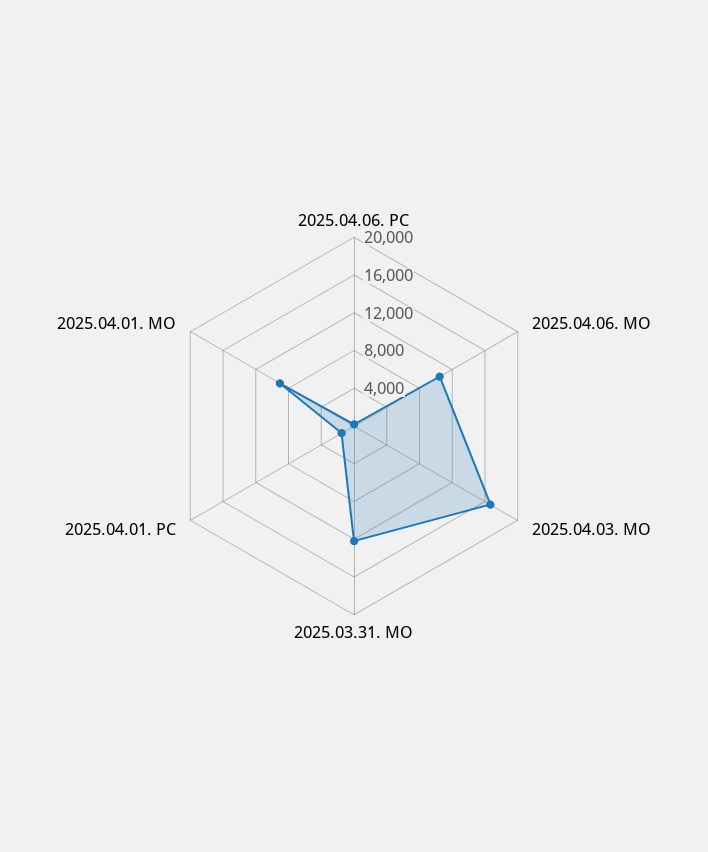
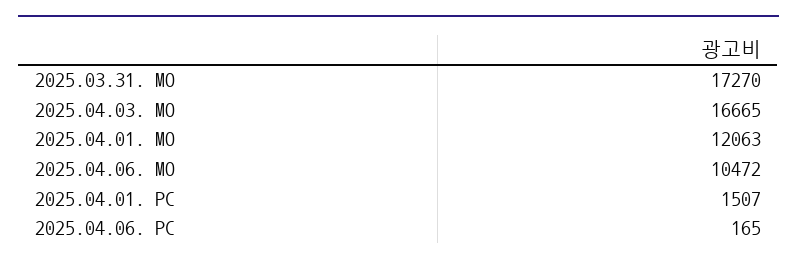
  {
    "2025.04.06. PC": 165,
    "2025.04.06. MO": 10472,
    "2025.04.03. MO": 16665,
-   "2025.03.31. MO": 12000,
+   "2025.03.31. MO": 17270,
    "2025.04.01. PC": 1507,
-   "2025.04.01. MO": 9000
+   "2025.04.01. MO": 12063
  }

